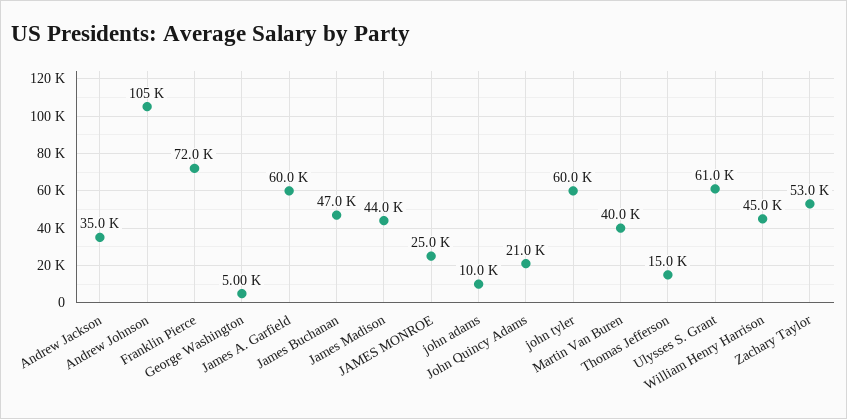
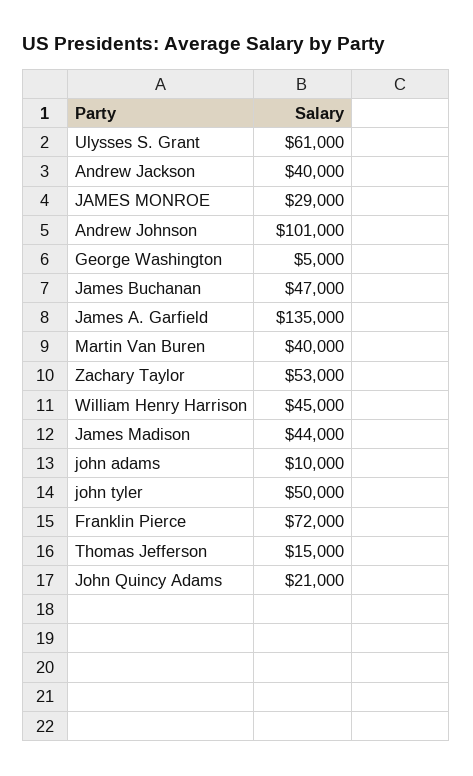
  {
-   "Andrew Jackson": 35000,
+   "Andrew Jackson": 40000,
-   "Andrew Johnson": 105000,
+   "Andrew Johnson": 101000,
    "Franklin Pierce": 72000,
    "George Washington": 5000,
-   "James A. Garfield": 60000,
+   "James A. Garfield": 135000,
    "James Buchanan": 47000,
    "James Madison": 44000,
-   "JAMES MONROE": 25000,
+   "JAMES MONROE": 29000,
    "john adams": 10000,
    "John Quincy Adams": 21000,
-   "john tyler": 60000,
+   "john tyler": 50000,
    "Martin Van Buren": 40000,
    "Thomas Jefferson": 15000,
    "Ulysses S. Grant": 61000,
    "William Henry Harrison": 45000,
    "Zachary Taylor": 53000
  }

